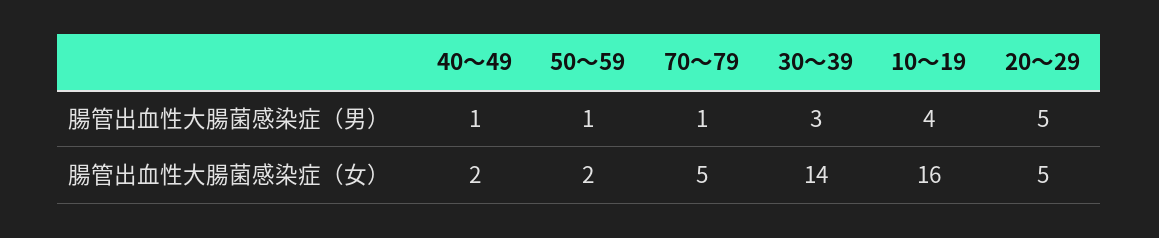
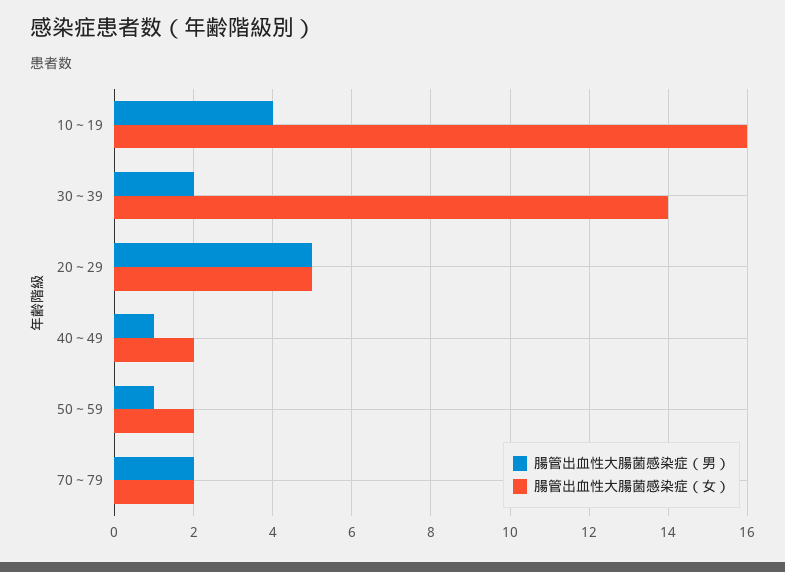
  {
    "腸管出血性大腸菌感染症（男）": {
      "40～49": 1,
      "50～59": 1,
-     "70～79": 1,
+     "70～79": 2,
-     "30～39": 3,
+     "30～39": 2,
      "10～19": 4,
      "20～29": 5
    },
    "腸管出血性大腸菌感染症（女）": {
      "40～49": 2,
      "50～59": 2,
-     "70～79": 5,
+     "70～79": 2,
      "30～39": 14,
      "10～19": 16,
      "20～29": 5
    }
  }

